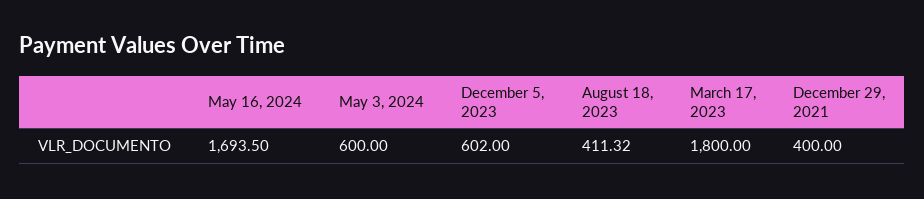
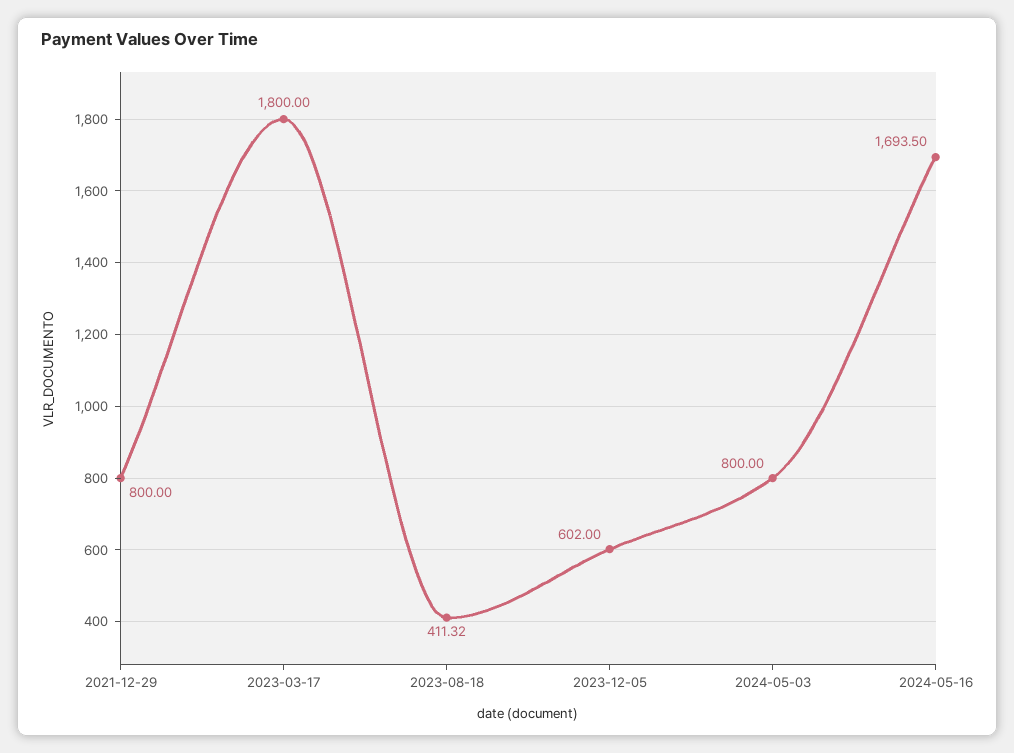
  {
    "May 16, 2024": 1693.5,
-   "May 3, 2024": 600,
+   "May 3, 2024": 800,
    "December 5, 2023": 602,
    "August 18, 2023": 411.32,
    "March 17, 2023": 1800,
-   "December 29, 2021": 400
+   "December 29, 2021": 800
  }

